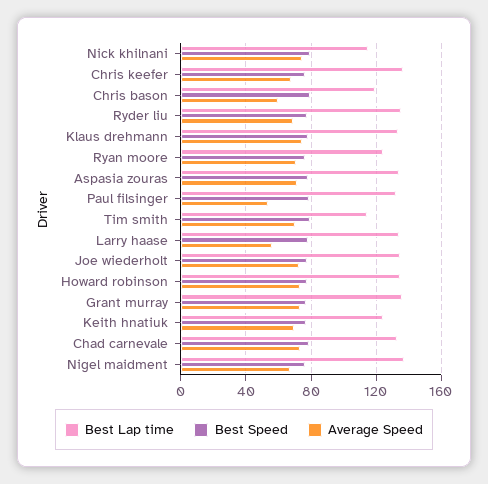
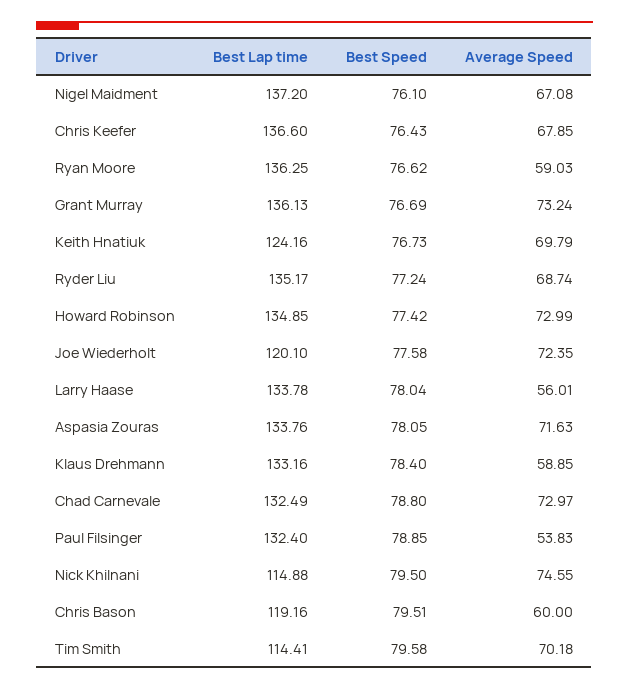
  {
    "Best Lap time": {
      "Nick khilnani": 114.88,
      "Chris keefer": 136.6,
      "Chris bason": 119.16,
      "Ryder liu": 135.17,
      "Klaus drehmann": 133.16,
-     "Ryan moore": 125,
+     "Ryan moore": 136.25,
      "Aspasia zouras": 133.76,
      "Paul filsinger": 132.4,
      "Tim smith": 114.41,
      "Larry haase": 133.78,
-     "Joe wiederholt": 135,
+     "Joe wiederholt": 120.1,
      "Howard robinson": 134.85,
      "Grant murray": 136.13,
      "Keith hnatiuk": 124.16,
      "Chad carnevale": 132.49,
      "Nigel maidment": 137.2
    },
    "Best Speed": {
      "Nick khilnani": 79.5,
      "Chris keefer": 76.43,
      "Chris bason": 79.51,
      "Ryder liu": 77.24,
      "Klaus drehmann": 78.4,
      "Ryan moore": 76.62,
      "Aspasia zouras": 78.05,
      "Paul filsinger": 78.85,
      "Tim smith": 79.58,
      "Larry haase": 78.04,
      "Joe wiederholt": 77.58,
      "Howard robinson": 77.42,
      "Grant murray": 76.69,
      "Keith hnatiuk": 76.73,
      "Chad carnevale": 78.8,
      "Nigel maidment": 76.1
    },
    "Average Speed": {
      "Nick khilnani": 74.55,
      "Chris keefer": 67.85,
      "Chris bason": 60,
      "Ryder liu": 68.74,
-     "Klaus drehmann": 75,
+     "Klaus drehmann": 58.85,
-     "Ryan moore": 70,
+     "Ryan moore": 59.03,
      "Aspasia zouras": 71.63,
      "Paul filsinger": 53.83,
      "Tim smith": 70.18,
      "Larry haase": 56.01,
      "Joe wiederholt": 72.35,
      "Howard robinson": 72.99,
      "Grant murray": 73.24,
      "Keith hnatiuk": 69.79,
      "Chad carnevale": 72.97,
      "Nigel maidment": 67.08
    }
  }

